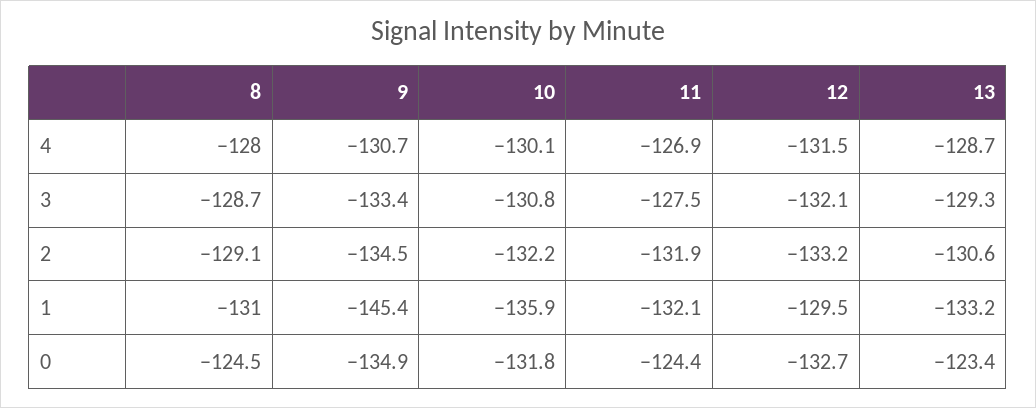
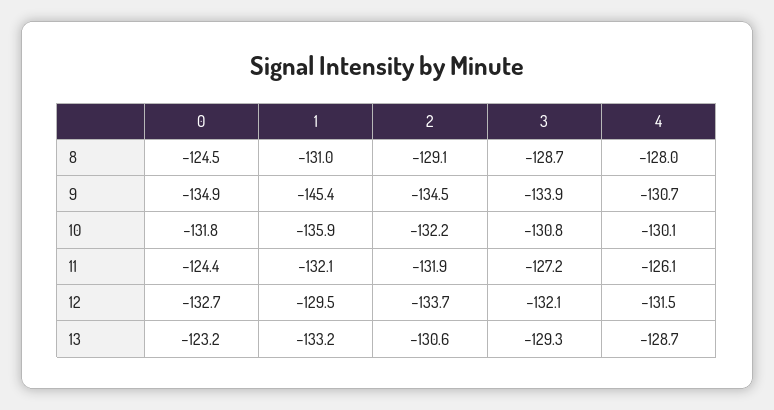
  {
    "8": {
      "4": -128,
      "3": -128.7,
      "2": -129.1,
      "1": -131,
      "0": -124.5
    },
    "9": {
      "4": -130.7,
-     "3": -133.4,
+     "3": -133.9,
      "2": -134.5,
      "1": -145.4,
      "0": -134.9
    },
    "10": {
      "4": -130.1,
      "3": -130.8,
      "2": -132.2,
      "1": -135.9,
      "0": -131.8
    },
    "11": {
-     "4": -126.9,
+     "4": -126.1,
-     "3": -127.5,
+     "3": -127.2,
      "2": -131.9,
      "1": -132.1,
      "0": -124.4
    },
    "12": {
      "4": -131.5,
      "3": -132.1,
-     "2": -133.2,
+     "2": -133.7,
      "1": -129.5,
      "0": -132.7
    },
    "13": {
      "4": -128.7,
      "3": -129.3,
      "2": -130.6,
      "1": -133.2,
-     "0": -123.4
+     "0": -123.2
    }
  }

